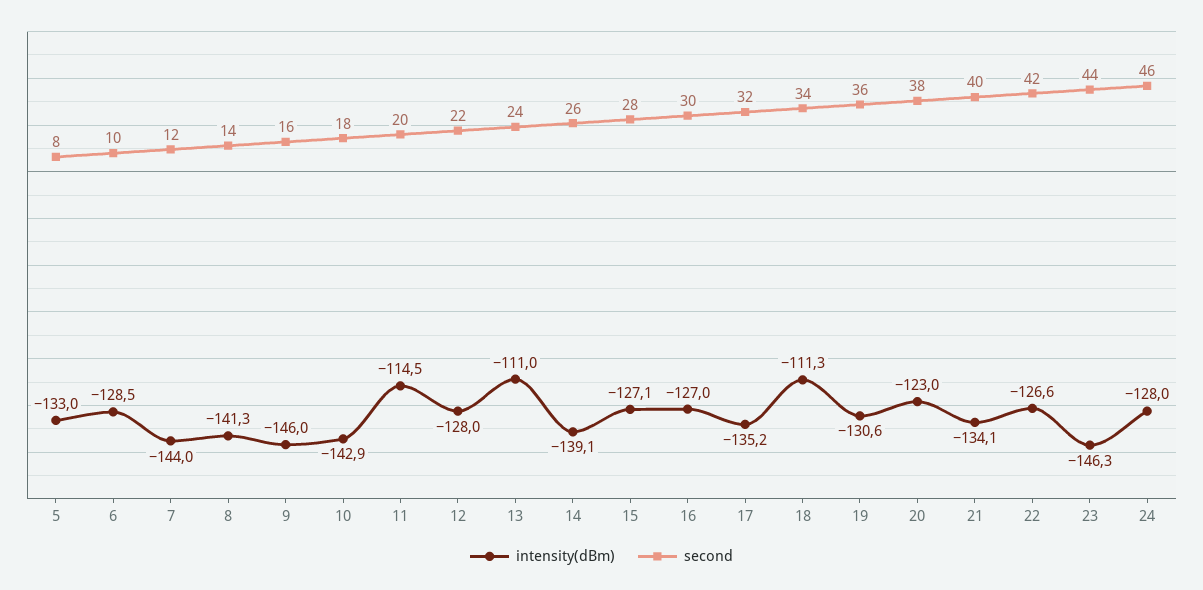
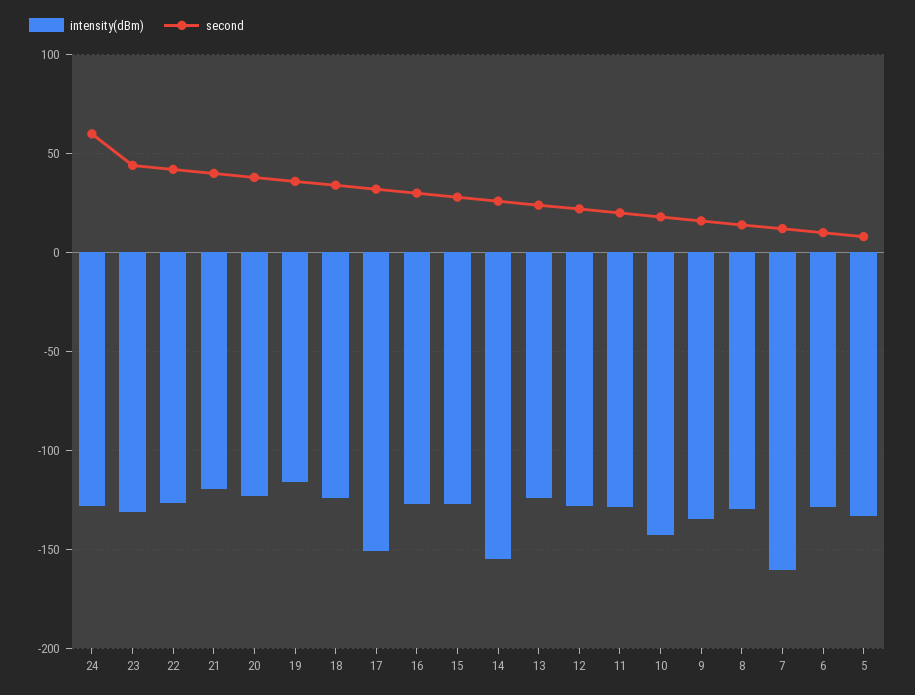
  {
    "intensity(dBm)": {
      "5": -133,
      "6": -128.5,
-     "7": -144,
+     "7": -160,
-     "8": -141.3,
+     "8": -130,
-     "9": -146,
+     "9": -135,
      "10": -142.9,
-     "11": -114.5,
+     "11": -130,
      "12": -128,
-     "13": -111,
+     "13": -125,
-     "14": -139.1,
+     "14": -155,
      "15": -127.1,
      "16": -127,
-     "17": -135.2,
+     "17": -150,
-     "18": -111.3,
+     "18": -125,
-     "19": -130.6,
+     "19": -115,
      "20": -123,
-     "21": -134.1,
+     "21": -120,
      "22": -126.6,
-     "23": -146.3,
+     "23": -130,
      "24": -128
    },
    "second": {
      "5": 8,
      "6": 10,
      "7": 12,
      "8": 14,
      "9": 16,
      "10": 18,
      "11": 20,
      "12": 22,
      "13": 24,
      "14": 26,
      "15": 28,
      "16": 30,
      "17": 32,
      "18": 34,
      "19": 36,
      "20": 38,
      "21": 40,
      "22": 42,
      "23": 44,
-     "24": 46
+     "24": 60
    }
  }

